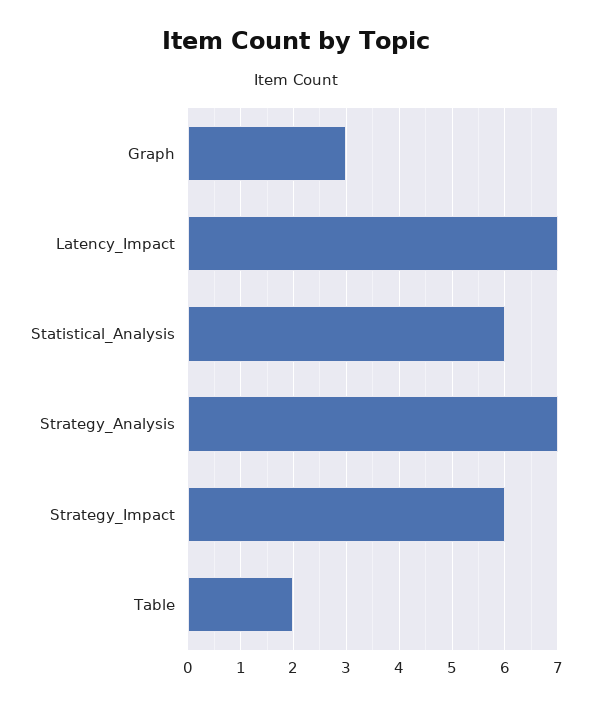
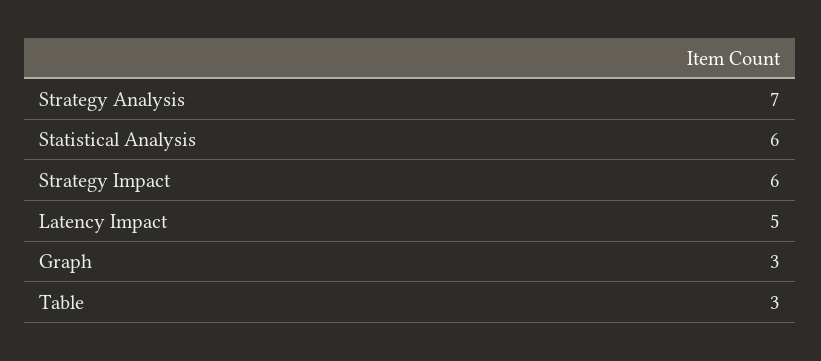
  {
    "Graph": 3,
-   "Latency_Impact": 7,
+   "Latency_Impact": 5,
    "Statistical_Analysis": 6,
    "Strategy_Analysis": 7,
    "Strategy_Impact": 6,
-   "Table": 2
+   "Table": 3
  }

